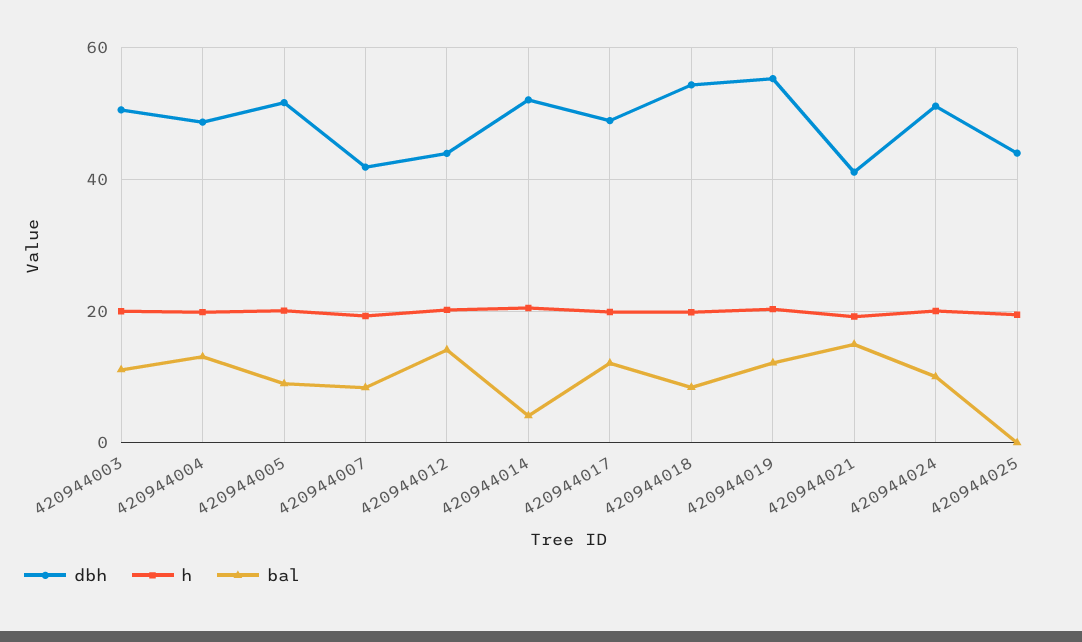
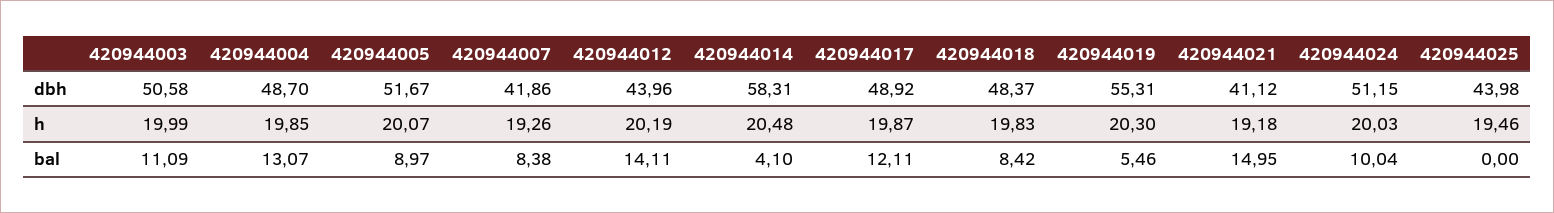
  {
    "dbh": {
      "420944003": 50.58,
      "420944004": 48.7,
      "420944005": 51.67,
      "420944007": 41.86,
      "420944012": 43.96,
-     "420944014": 52,
+     "420944014": 58.31,
      "420944017": 48.92,
-     "420944018": 54,
+     "420944018": 48.37,
      "420944019": 55.31,
      "420944021": 41.12,
      "420944024": 51.15,
      "420944025": 43.98
    },
    "h": {
      "420944003": 19.99,
      "420944004": 19.85,
      "420944005": 20.07,
      "420944007": 19.26,
      "420944012": 20.19,
      "420944014": 20.48,
      "420944017": 19.87,
      "420944018": 19.83,
      "420944019": 20.3,
      "420944021": 19.18,
      "420944024": 20.03,
      "420944025": 19.46
    },
    "bal": {
      "420944003": 11.09,
      "420944004": 13.07,
      "420944005": 8.97,
      "420944007": 8.38,
      "420944012": 14.11,
      "420944014": 4.1,
      "420944017": 12.11,
      "420944018": 8.42,
-     "420944019": 12,
+     "420944019": 5.46,
      "420944021": 14.95,
      "420944024": 10.04,
      "420944025": 0
    }
  }

